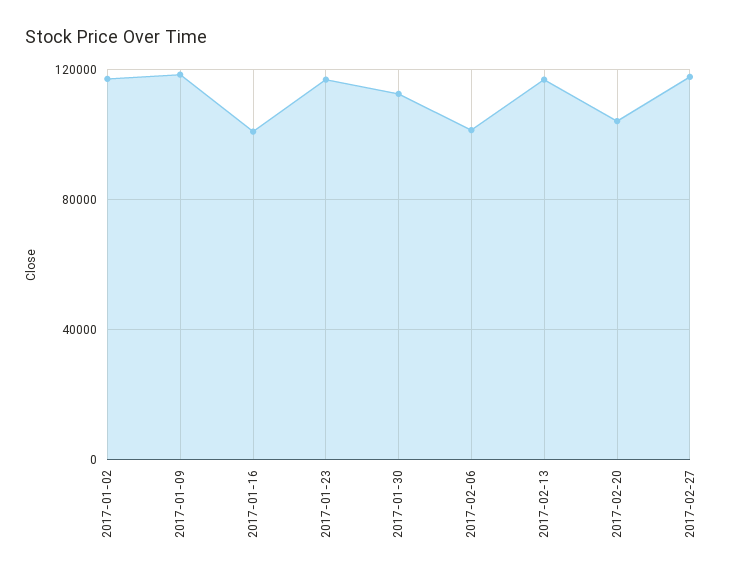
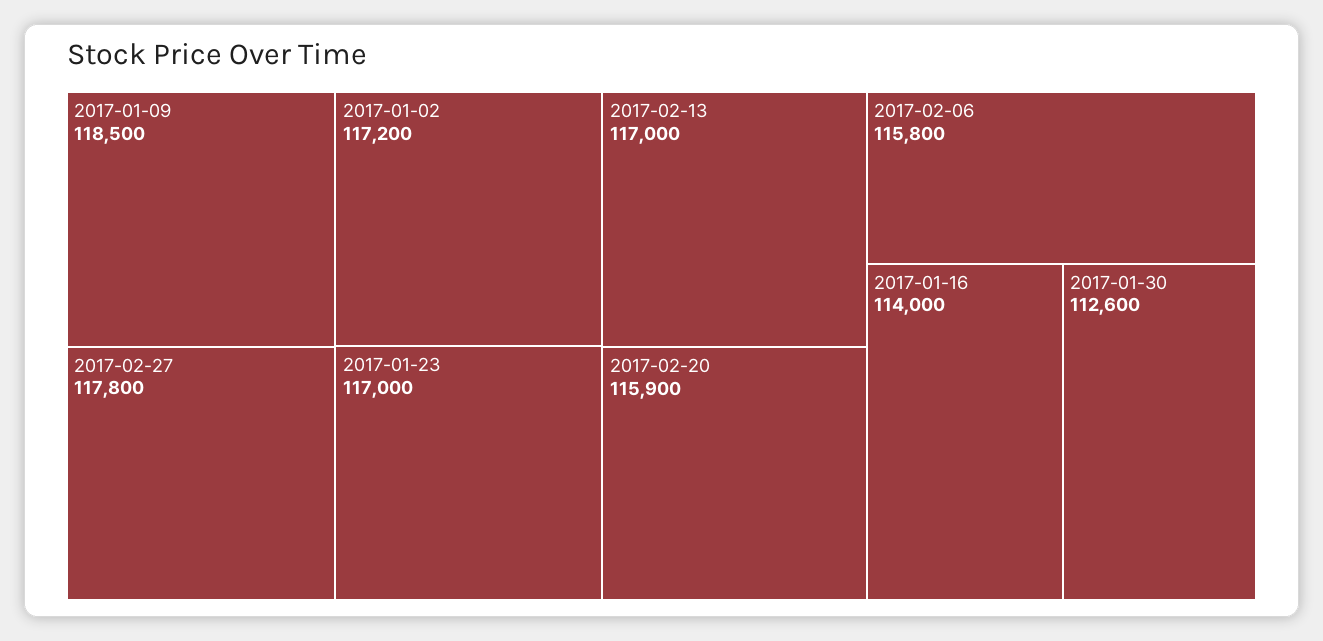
  {
    "2017-01-02": 117200,
    "2017-01-09": 118500,
-   "2017-01-16": 100000,
+   "2017-01-16": 114000,
    "2017-01-23": 117000,
    "2017-01-30": 112600,
-   "2017-02-06": 100000,
+   "2017-02-06": 115800,
    "2017-02-13": 117000,
-   "2017-02-20": 105000,
+   "2017-02-20": 115900,
    "2017-02-27": 117800
  }

